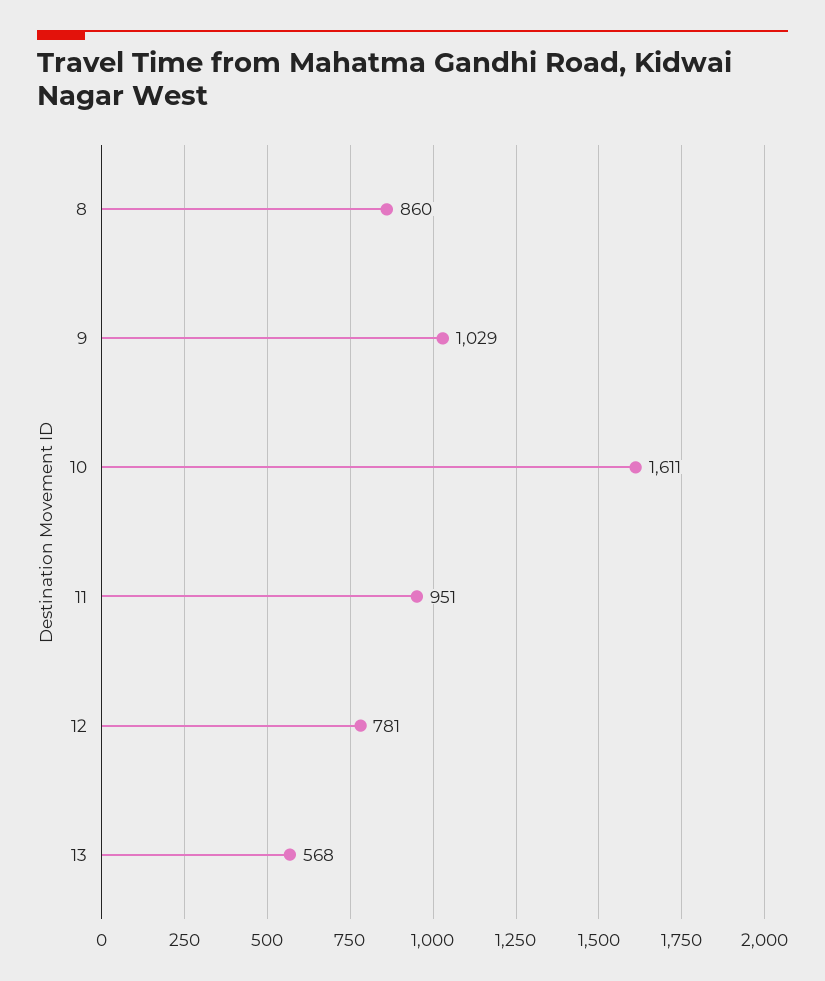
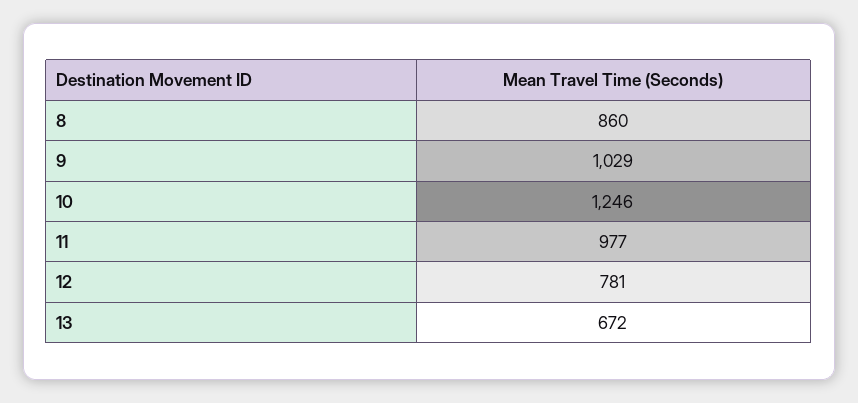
  {
    "8": 860,
    "9": 1029,
-   "10": 1611,
+   "10": 1246,
-   "11": 951,
+   "11": 977,
    "12": 781,
-   "13": 568
+   "13": 672
  }

